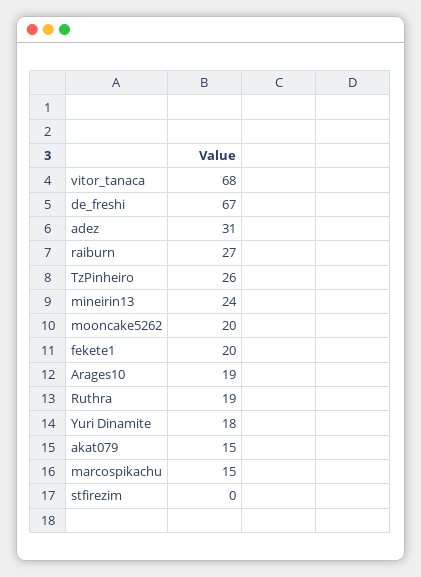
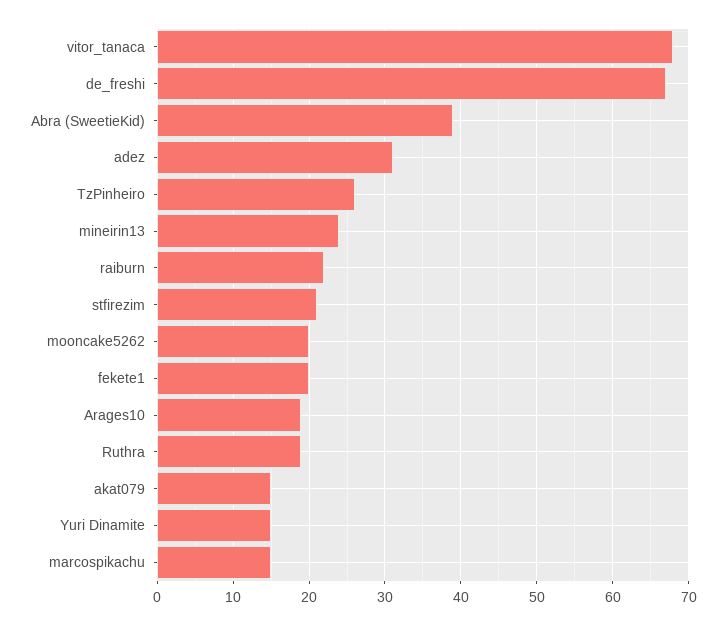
  {
    "vitor_tanaca": 68,
    "de_freshi": 67,
    "adez": 31,
-   "raiburn": 27,
+   "raiburn": 22,
    "TzPinheiro": 26,
    "mineirin13": 24,
    "mooncake5262": 20,
    "fekete1": 20,
    "Arages10": 19,
    "Ruthra": 19,
-   "Yuri Dinamite": 18,
+   "Yuri Dinamite": 15,
    "akat079": 15,
    "marcospikachu": 15,
-   "stfirezim": 0
+   "stfirezim": 21,
+   "Abra (SweetieKid)": 39
  }

